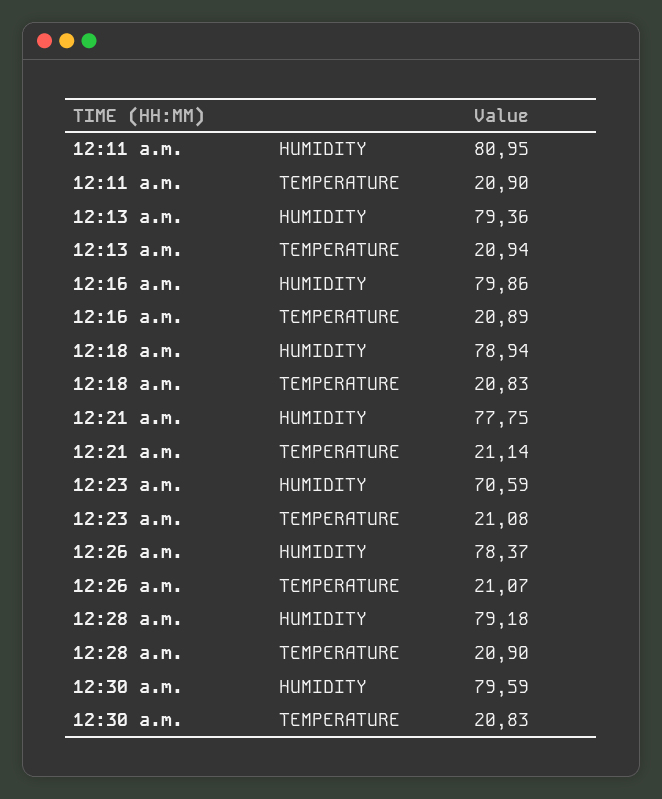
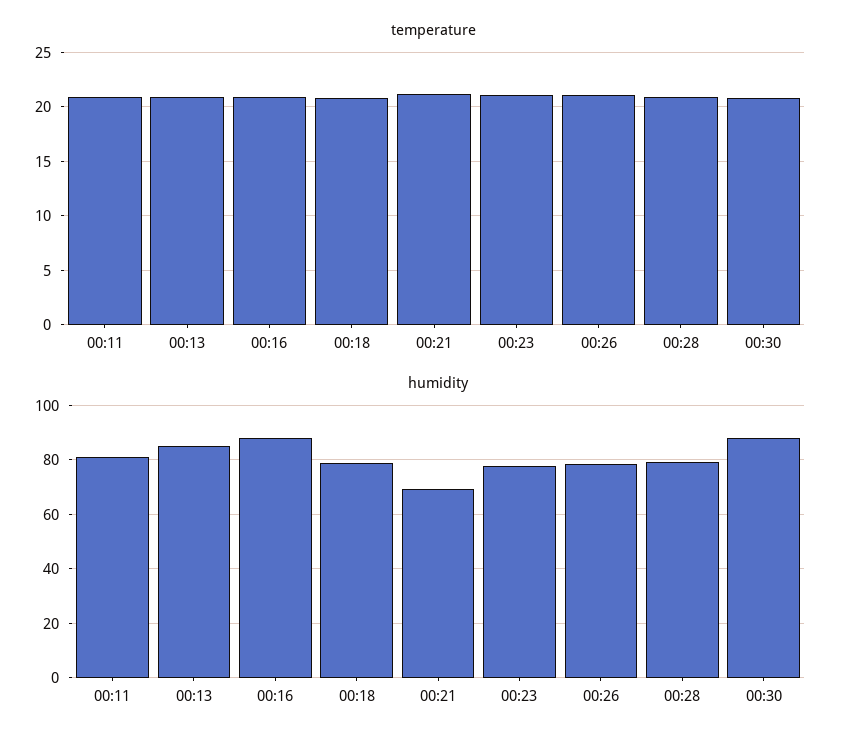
  {
    "HUMIDITY": {
      "12:11 a.m.": 80.95,
-     "12:13 a.m.": 79.36,
+     "12:13 a.m.": 85,
-     "12:16 a.m.": 79.86,
+     "12:16 a.m.": 87.5,
      "12:18 a.m.": 78.94,
-     "12:21 a.m.": 77.75,
+     "12:21 a.m.": 70,
-     "12:23 a.m.": 70.59,
+     "12:23 a.m.": 77.5,
      "12:26 a.m.": 78.37,
      "12:28 a.m.": 79.18,
-     "12:30 a.m.": 79.59
+     "12:30 a.m.": 87.5
    },
    "TEMPERATURE": {
      "12:11 a.m.": 20.9,
      "12:13 a.m.": 20.94,
      "12:16 a.m.": 20.89,
      "12:18 a.m.": 20.83,
      "12:21 a.m.": 21.14,
      "12:23 a.m.": 21.08,
      "12:26 a.m.": 21.07,
      "12:28 a.m.": 20.9,
      "12:30 a.m.": 20.83
    }
  }

